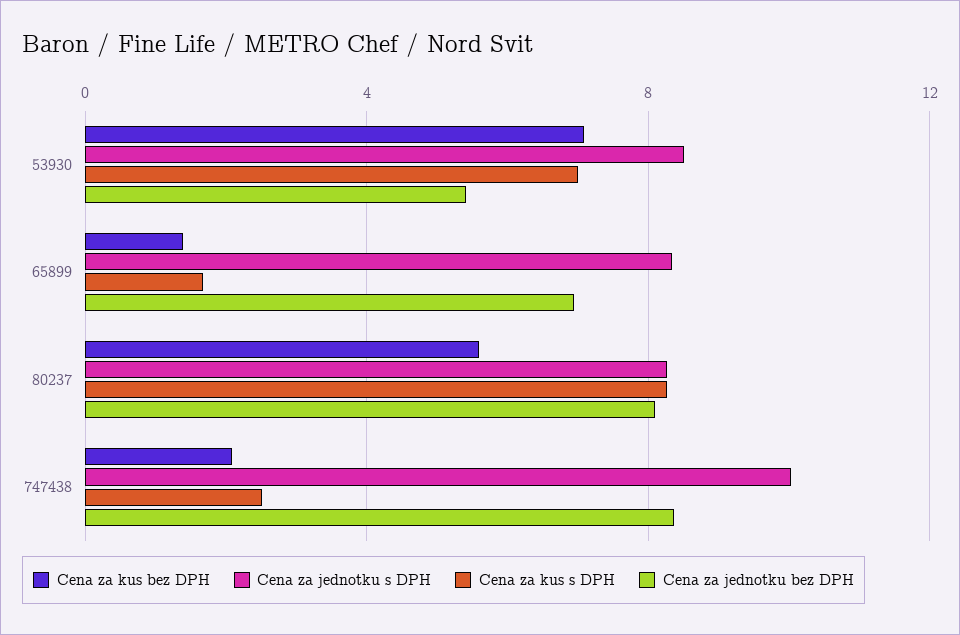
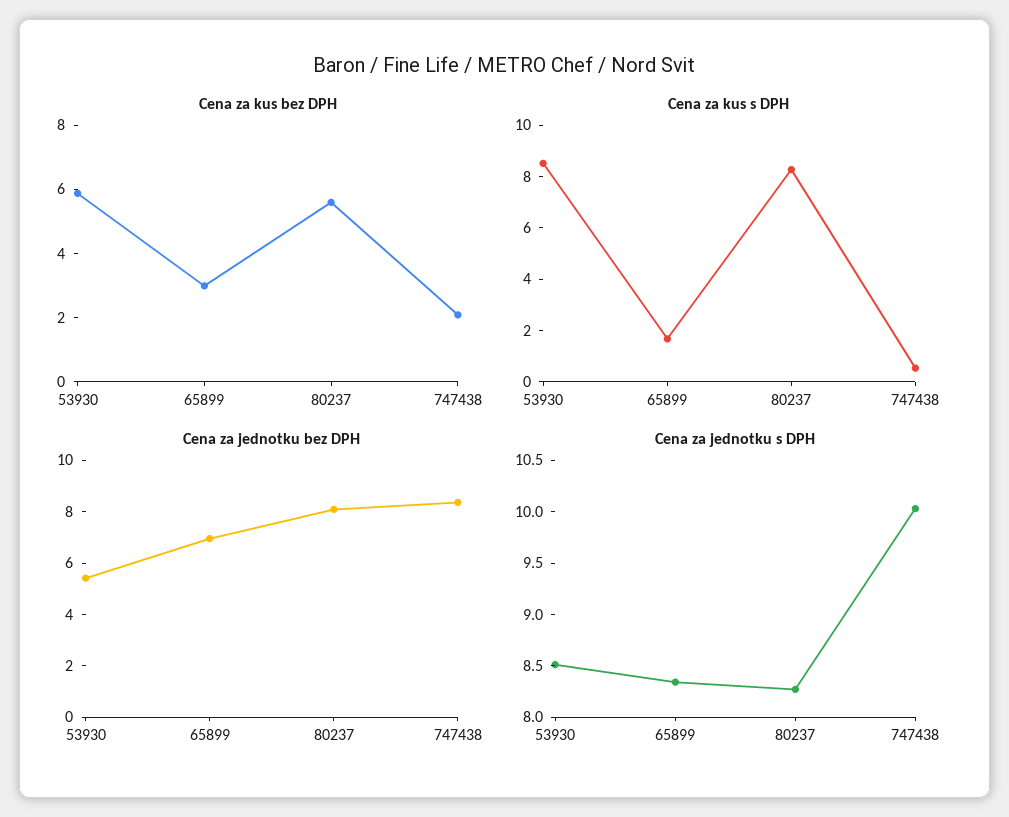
  {
    "Cena za kus bez DPH": {
-     "53930": 7,
+     "53930": 6,
-     "65899": 1.5,
+     "65899": 3,
      "80237": 5.5,
      "747438": 2
    },
    "Cena za jednotku s DPH": {
      "53930": 8.5,
      "65899": 8.3,
      "80237": 8.3,
      "747438": 10
    },
    "Cena za kus s DPH": {
-     "53930": 7,
+     "53930": 8.5,
      "65899": 1.5,
      "80237": 8.5,
-     "747438": 2.5
+     "747438": 0.5
    },
    "Cena za jednotku bez DPH": {
      "53930": 5.5,
      "65899": 7,
      "80237": 8,
      "747438": 8.5
    }
  }

